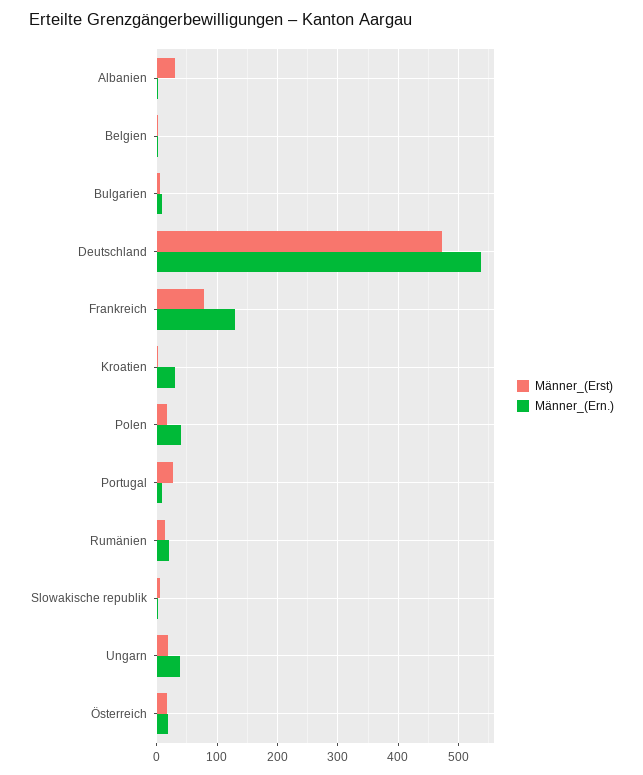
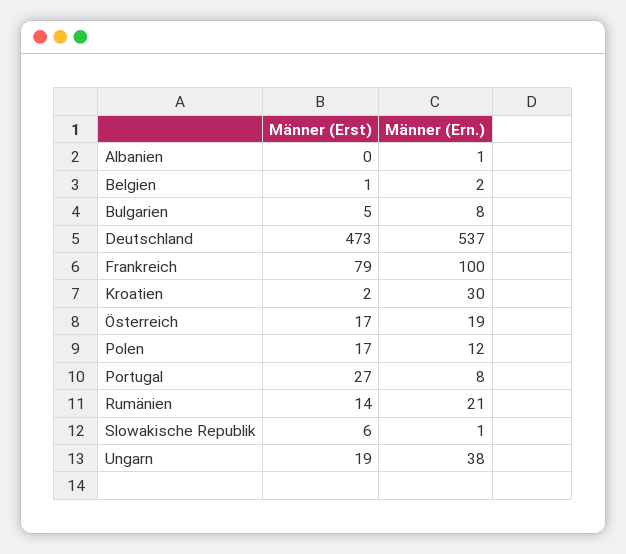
  {
    "Männer_(Erst)": {
-     "Albanien": 30,
+     "Albanien": 0,
      "Belgien": 1,
      "Bulgarien": 5,
      "Deutschland": 473,
      "Frankreich": 79,
      "Kroatien": 2,
      "Polen": 17,
      "Portugal": 27,
      "Rumänien": 14,
      "Slowakische republik": 6,
      "Ungarn": 19,
      "Österreich": 17
    },
    "Männer_(Ern.)": {
      "Albanien": 1,
      "Belgien": 2,
      "Bulgarien": 8,
      "Deutschland": 537,
-     "Frankreich": 130,
+     "Frankreich": 100,
      "Kroatien": 30,
-     "Polen": 40,
+     "Polen": 12,
      "Portugal": 8,
      "Rumänien": 21,
      "Slowakische republik": 1,
      "Ungarn": 38,
      "Österreich": 19
    }
  }

